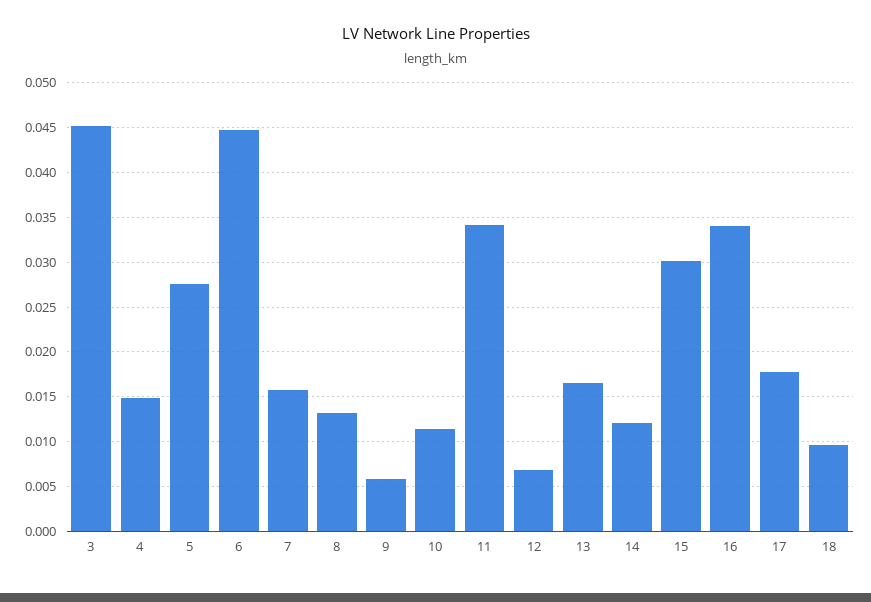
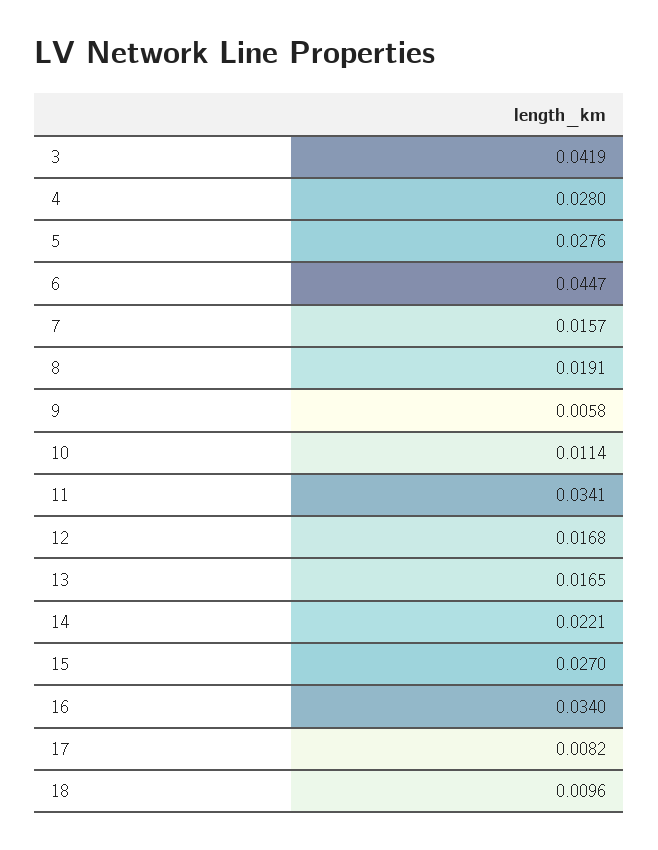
  {
-   "3": 0.045,
+   "3": 0.0419,
-   "4": 0.015,
+   "4": 0.028,
    "5": 0.0276,
    "6": 0.0447,
    "7": 0.0157,
-   "8": 0.013,
+   "8": 0.0191,
    "9": 0.0058,
    "10": 0.0114,
    "11": 0.0341,
-   "12": 0.007,
+   "12": 0.0168,
    "13": 0.0165,
-   "14": 0.012,
+   "14": 0.0221,
-   "15": 0.03,
+   "15": 0.027,
    "16": 0.034,
-   "17": 0.018,
+   "17": 0.0082,
    "18": 0.0096
  }

